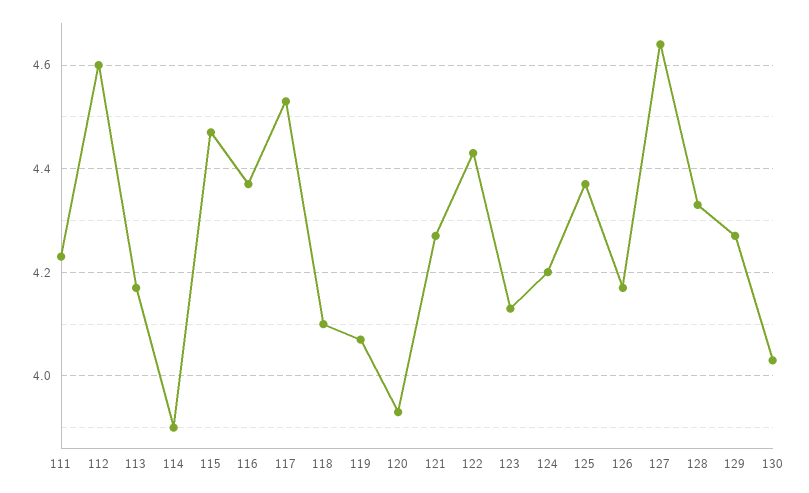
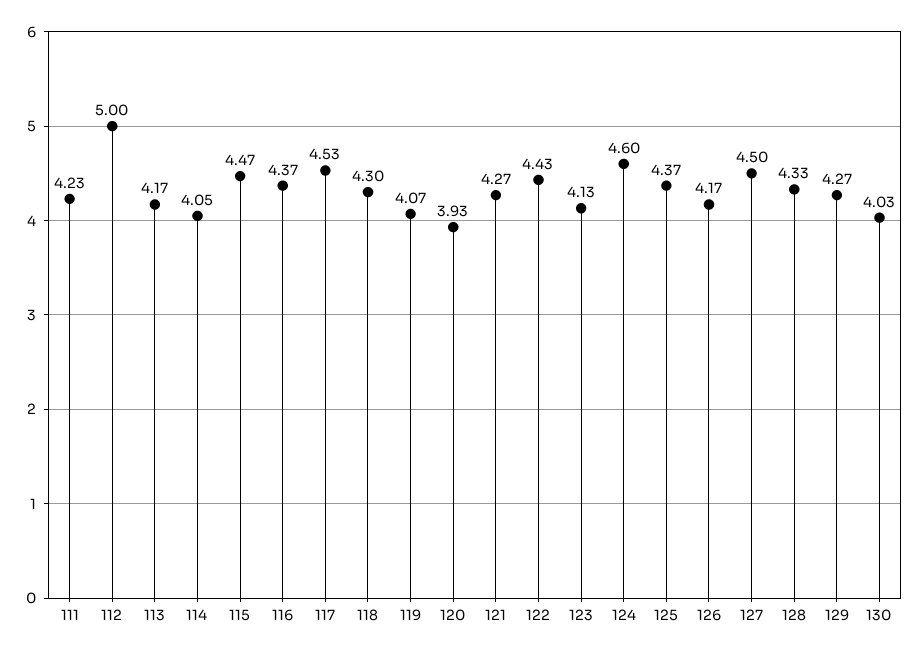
  {
    "111": 4.23,
-   "112": 4.6,
+   "112": 5,
    "113": 4.17,
-   "114": 3.9,
+   "114": 4.05,
    "115": 4.47,
    "116": 4.37,
    "117": 4.53,
-   "118": 4.1,
+   "118": 4.3,
    "119": 4.07,
    "120": 3.93,
    "121": 4.27,
    "122": 4.43,
    "123": 4.13,
-   "124": 4.2,
+   "124": 4.6,
    "125": 4.37,
    "126": 4.17,
-   "127": 4.65,
+   "127": 4.5,
    "128": 4.33,
    "129": 4.27,
    "130": 4.03
  }

